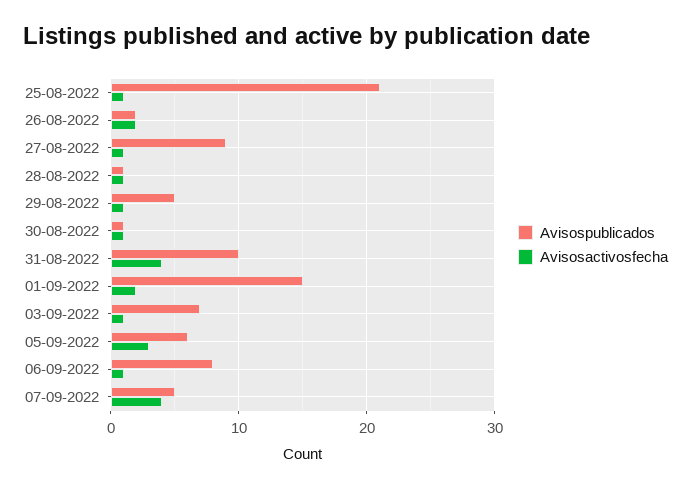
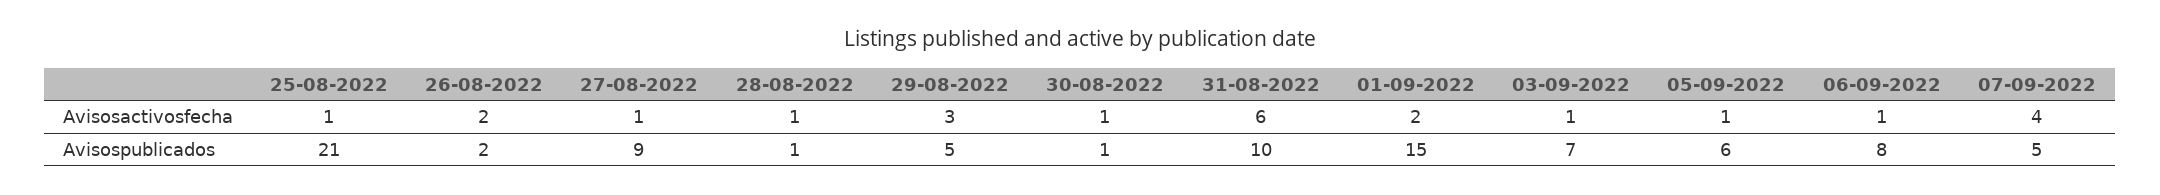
  {
    "Avisospublicados": {
      "25-08-2022": 21,
      "26-08-2022": 2,
      "27-08-2022": 9,
      "28-08-2022": 1,
      "29-08-2022": 5,
      "30-08-2022": 1,
      "31-08-2022": 10,
      "01-09-2022": 15,
      "03-09-2022": 7,
      "05-09-2022": 6,
      "06-09-2022": 8,
      "07-09-2022": 5
    },
    "Avisosactivosfecha": {
      "25-08-2022": 1,
      "26-08-2022": 2,
      "27-08-2022": 1,
      "28-08-2022": 1,
-     "29-08-2022": 1,
+     "29-08-2022": 3,
      "30-08-2022": 1,
-     "31-08-2022": 4,
+     "31-08-2022": 6,
      "01-09-2022": 2,
      "03-09-2022": 1,
-     "05-09-2022": 3,
+     "05-09-2022": 1,
      "06-09-2022": 1,
      "07-09-2022": 4
    }
  }

